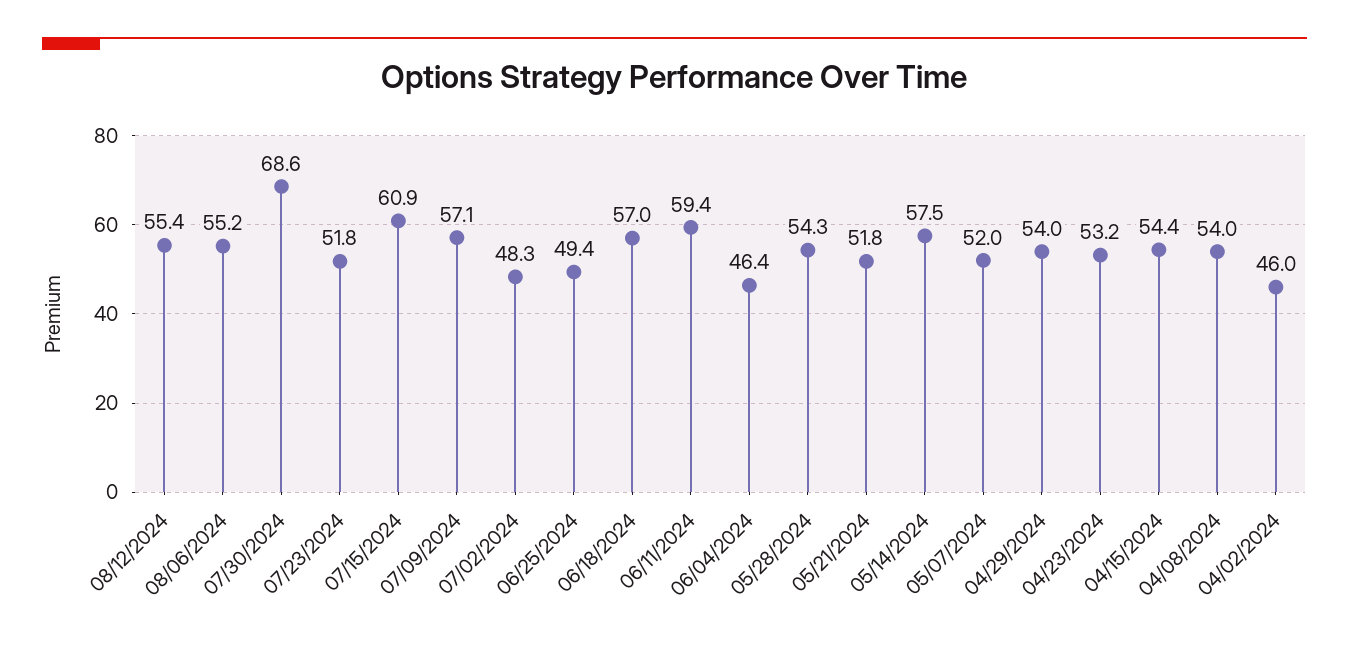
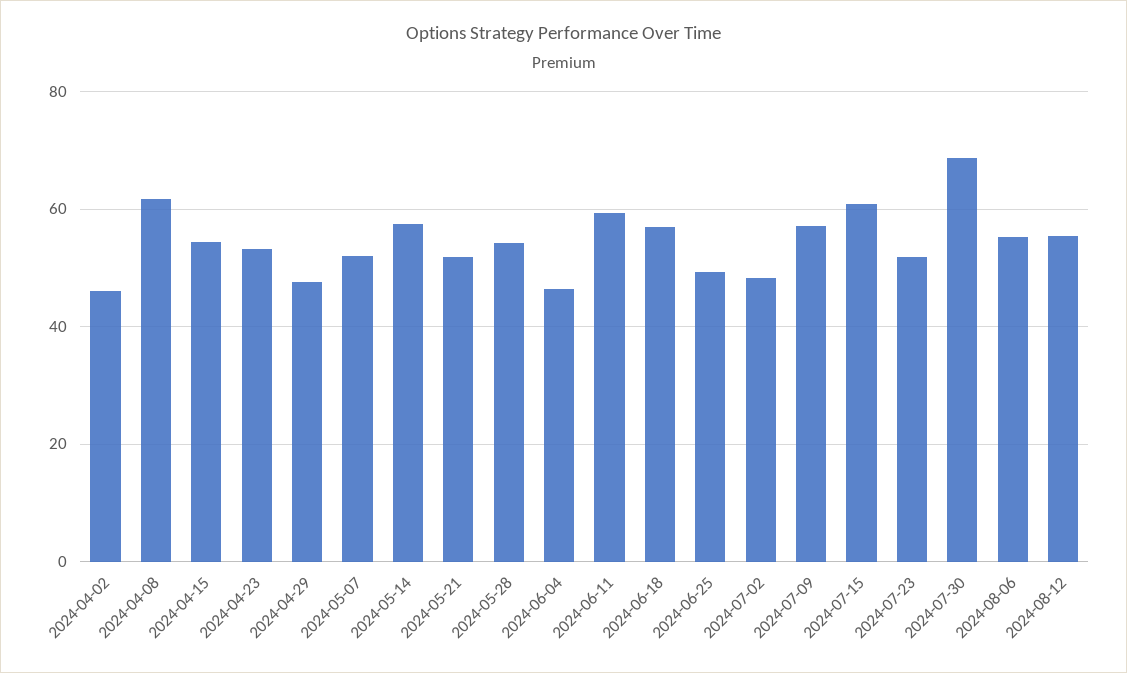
  {
    "08/12/2024": 55.4,
    "08/06/2024": 55.2,
    "07/30/2024": 68.6,
    "07/23/2024": 51.8,
    "07/15/2024": 60.9,
    "07/09/2024": 57.1,
    "07/02/2024": 48.3,
    "06/25/2024": 49.4,
    "06/18/2024": 57,
    "06/11/2024": 59.4,
    "06/04/2024": 46.4,
    "05/28/2024": 54.3,
    "05/21/2024": 51.8,
    "05/14/2024": 57.5,
    "05/07/2024": 52,
-   "04/29/2024": 54,
+   "04/29/2024": 48,
    "04/23/2024": 53.2,
    "04/15/2024": 54.4,
-   "04/08/2024": 54,
+   "04/08/2024": 62,
    "04/02/2024": 46
  }

